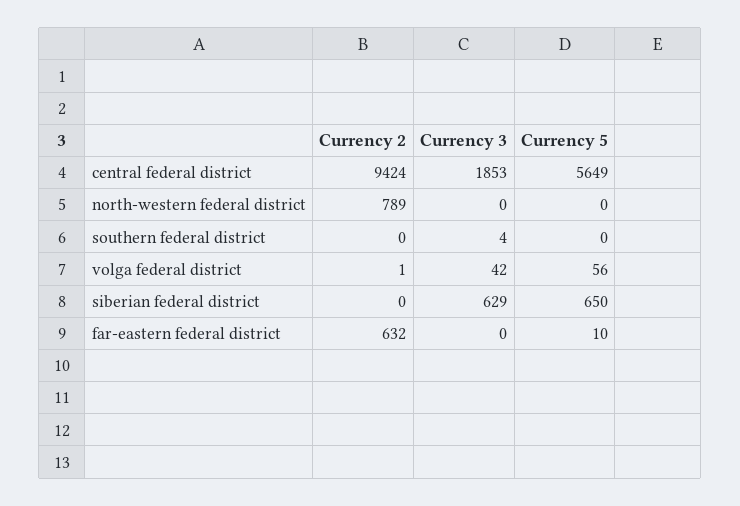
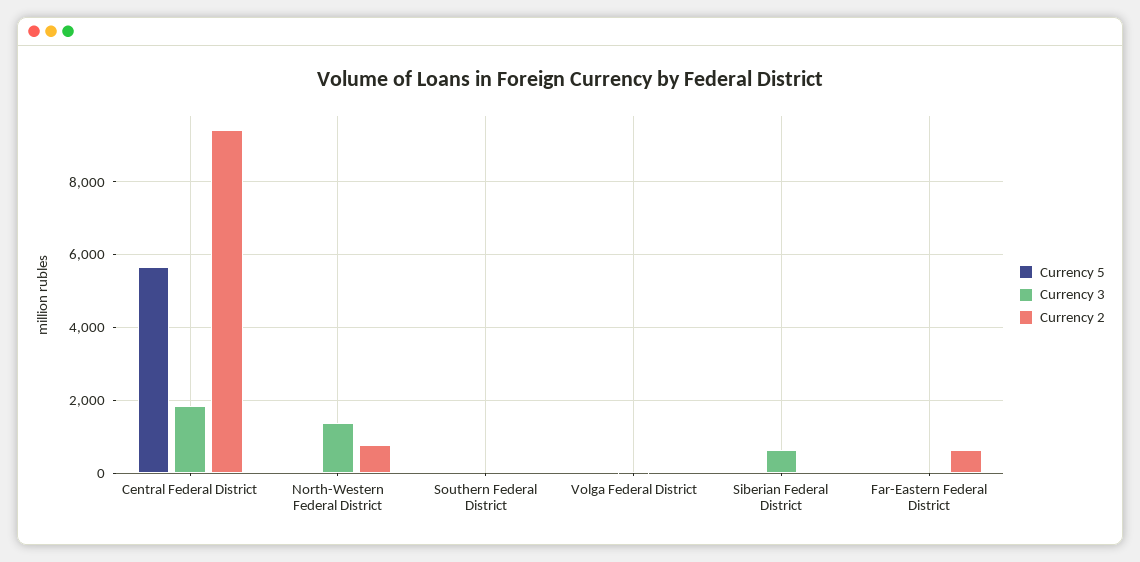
  {
    "Currency 2": {
      "central federal district": 9424,
      "north-western federal district": 789,
      "southern federal district": 0,
      "volga federal district": 1,
      "siberian federal district": 0,
      "far-eastern federal district": 632
    },
    "Currency 3": {
      "central federal district": 1853,
-     "north-western federal district": 0,
+     "north-western federal district": 1400,
      "southern federal district": 4,
      "volga federal district": 42,
      "siberian federal district": 629,
      "far-eastern federal district": 0
    },
    "Currency 5": {
      "central federal district": 5649,
      "north-western federal district": 0,
      "southern federal district": 0,
      "volga federal district": 56,
-     "siberian federal district": 650,
+     "siberian federal district": 0,
      "far-eastern federal district": 10
    }
  }

